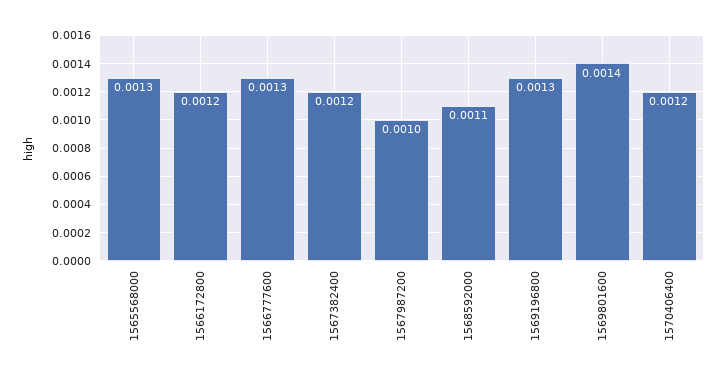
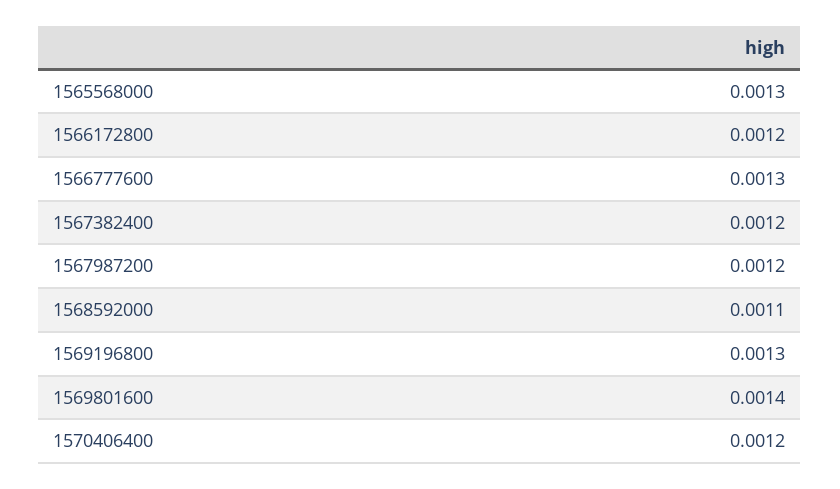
  {
    "1565568000": 0.0013,
    "1566172800": 0.0012,
    "1566777600": 0.0013,
    "1567382400": 0.0012,
-   "1567987200": 0.001,
+   "1567987200": 0.0012,
    "1568592000": 0.0011,
    "1569196800": 0.0013,
    "1569801600": 0.0014,
    "1570406400": 0.0012
  }

